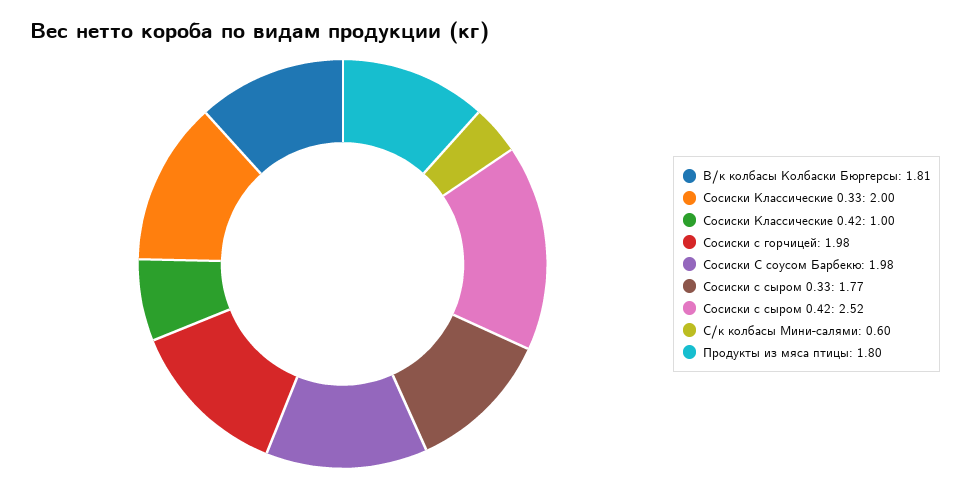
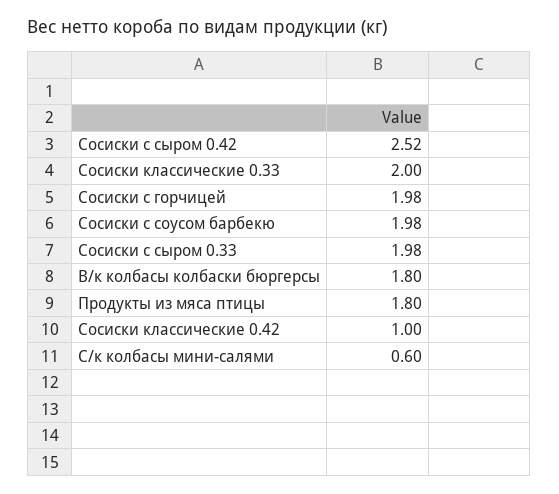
  {
-   "В/к колбасы Колбаски Бюргерсы": 1.81,
+   "В/к колбасы Колбаски Бюргерсы": 1.8,
    "Сосиски Классические 0.33": 2,
    "Сосиски Классические 0.42": 1,
    "Сосиски с горчицей": 1.98,
    "Сосиски С соусом Барбекю": 1.98,
-   "Сосиски с сыром 0.33": 1.77,
+   "Сосиски с сыром 0.33": 1.98,
    "Сосиски с сыром 0.42": 2.52,
    "С/к колбасы Мини-салями": 0.6,
    "Продукты из мяса птицы": 1.8
  }

